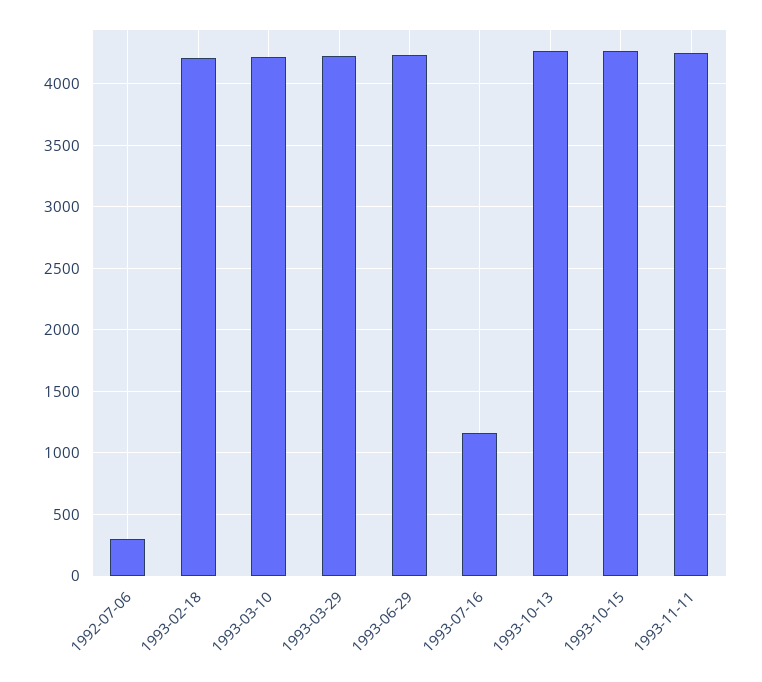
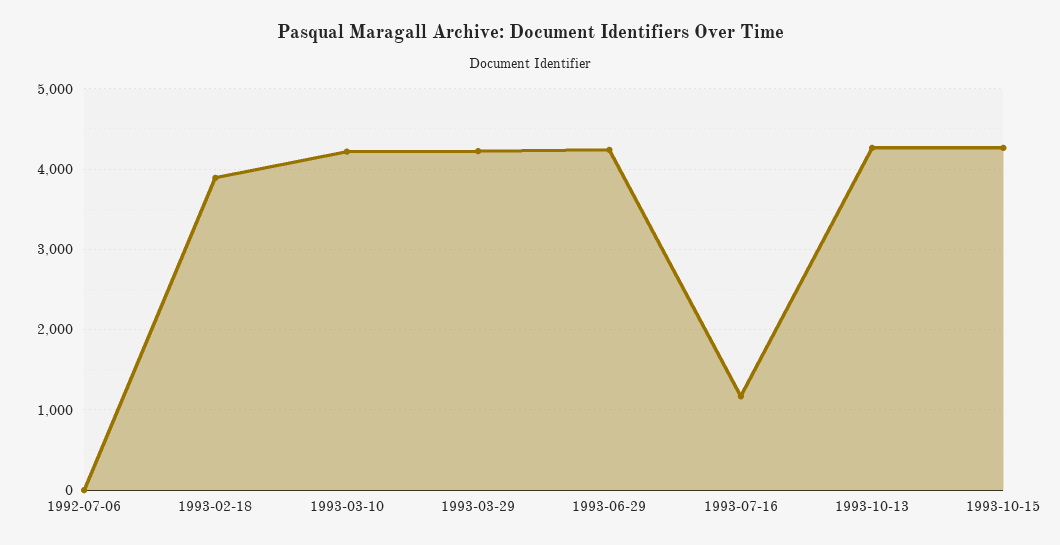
  {
-   "1992-07-06": 300,
+   "1992-07-06": 0,
-   "1993-02-18": 4200,
+   "1993-02-18": 3900,
    "1993-03-10": 4200,
    "1993-03-29": 4200,
    "1993-06-29": 4250,
    "1993-07-16": 1150,
    "1993-10-13": 4250,
-   "1993-10-15": 4250,
+   "1993-10-15": 4250
-   "1993-11-11": 4250
  }

